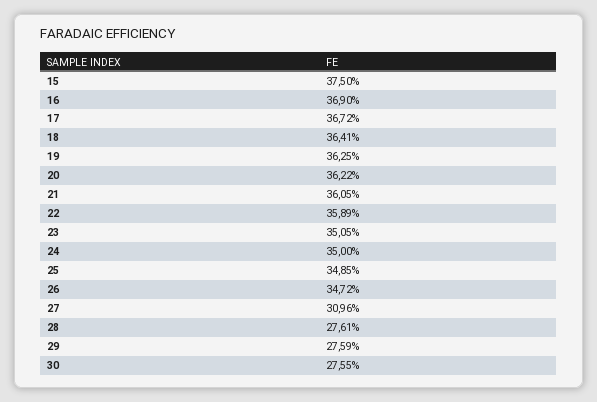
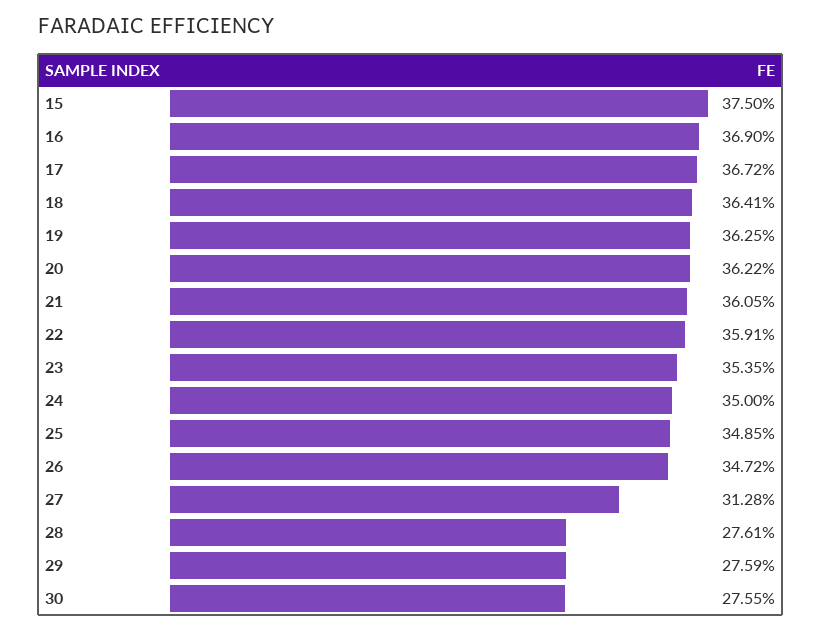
  {
    "15": 37.5,
    "16": 36.9,
    "17": 36.72,
    "18": 36.41,
    "19": 36.25,
    "20": 36.22,
    "21": 36.05,
-   "22": 35.89,
+   "22": 35.91,
-   "23": 35.05,
+   "23": 35.35,
    "24": 35,
    "25": 34.85,
    "26": 34.72,
-   "27": 30.96,
+   "27": 31.28,
    "28": 27.61,
    "29": 27.59,
    "30": 27.55
  }

